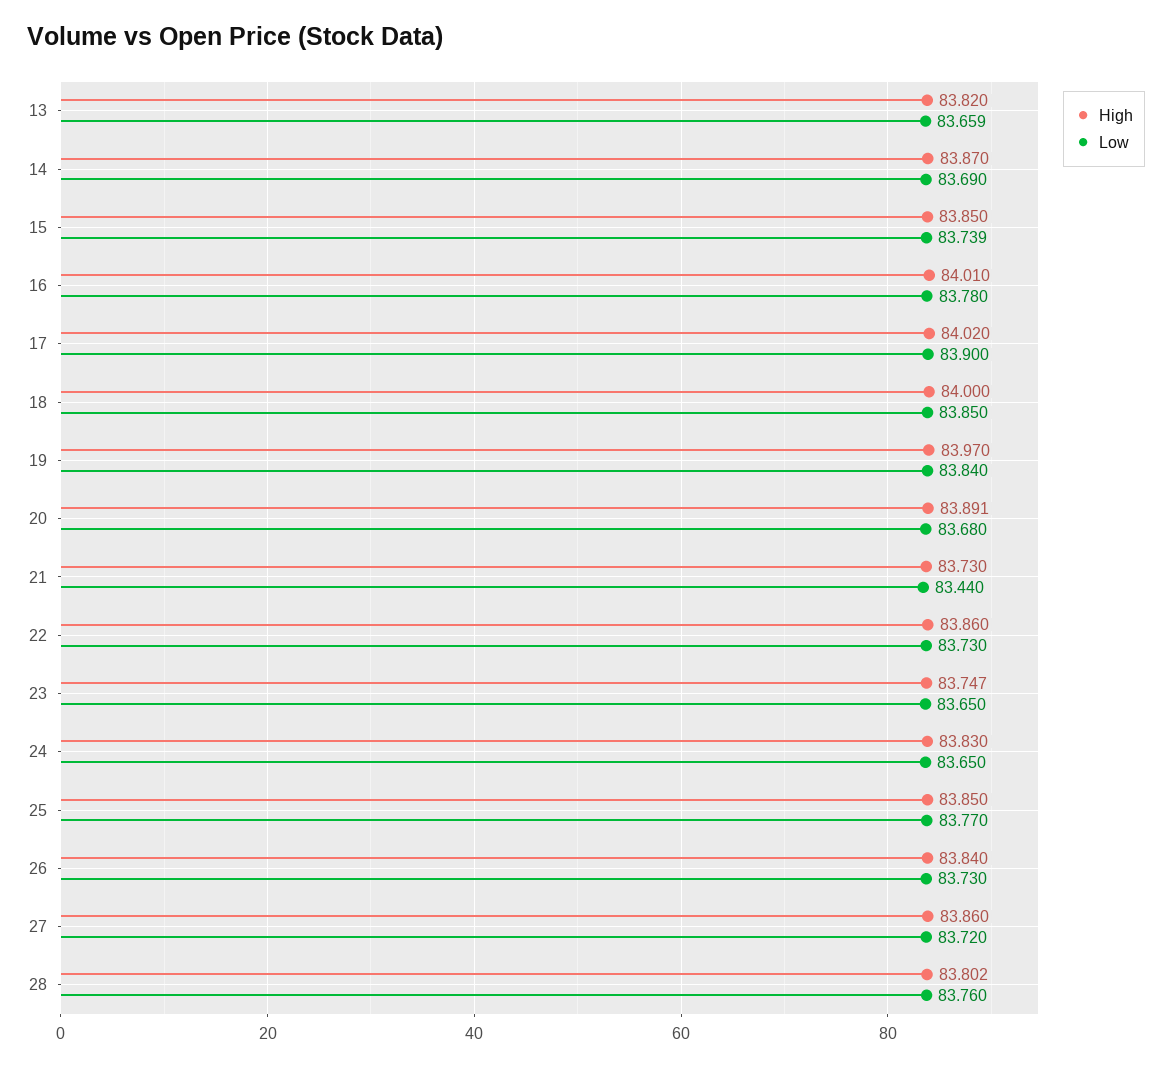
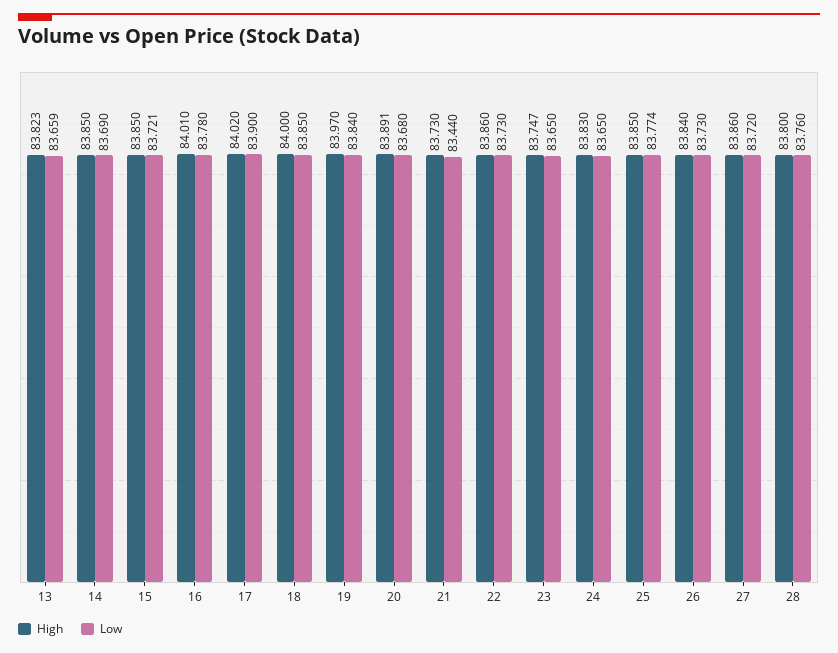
  {
    "High": {
-     "13": 83.82,
+     "13": 83.823,
-     "14": 83.87,
+     "14": 83.85,
      "15": 83.85,
      "16": 84.01,
      "17": 84.02,
      "18": 84,
      "19": 83.97,
      "20": 83.891,
      "21": 83.73,
      "22": 83.86,
      "23": 83.747,
      "24": 83.83,
      "25": 83.85,
      "26": 83.84,
      "27": 83.86,
-     "28": 83.802
+     "28": 83.8
    },
    "Low": {
      "13": 83.659,
      "14": 83.69,
-     "15": 83.739,
+     "15": 83.721,
      "16": 83.78,
      "17": 83.9,
      "18": 83.85,
      "19": 83.84,
      "20": 83.68,
      "21": 83.44,
      "22": 83.73,
      "23": 83.65,
      "24": 83.65,
-     "25": 83.77,
+     "25": 83.774,
      "26": 83.73,
      "27": 83.72,
      "28": 83.76
    }
  }

